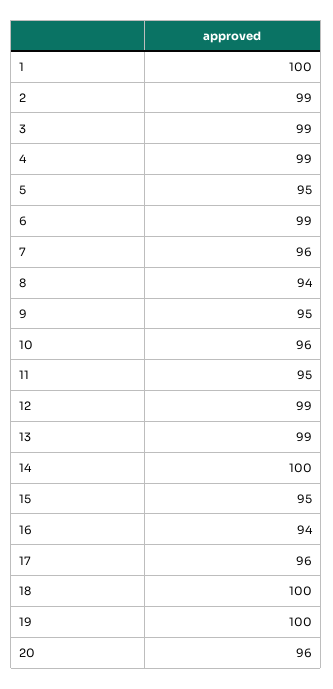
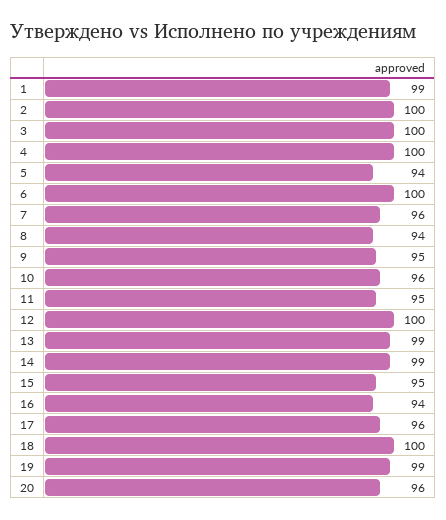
  {
-   "1": 100,
+   "1": 99,
-   "2": 99,
+   "2": 100,
-   "3": 99,
+   "3": 100,
-   "4": 99,
+   "4": 100,
-   "5": 95,
+   "5": 94,
-   "6": 99,
+   "6": 100,
    "7": 96,
    "8": 94,
    "9": 95,
    "10": 96,
    "11": 95,
-   "12": 99,
+   "12": 100,
    "13": 99,
-   "14": 100,
+   "14": 99,
    "15": 95,
    "16": 94,
    "17": 96,
    "18": 100,
-   "19": 100,
+   "19": 99,
    "20": 96
  }

